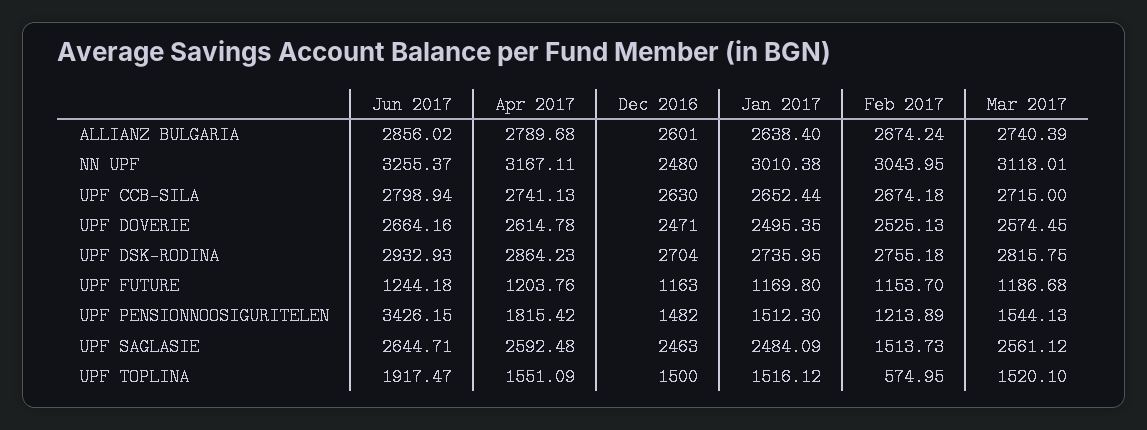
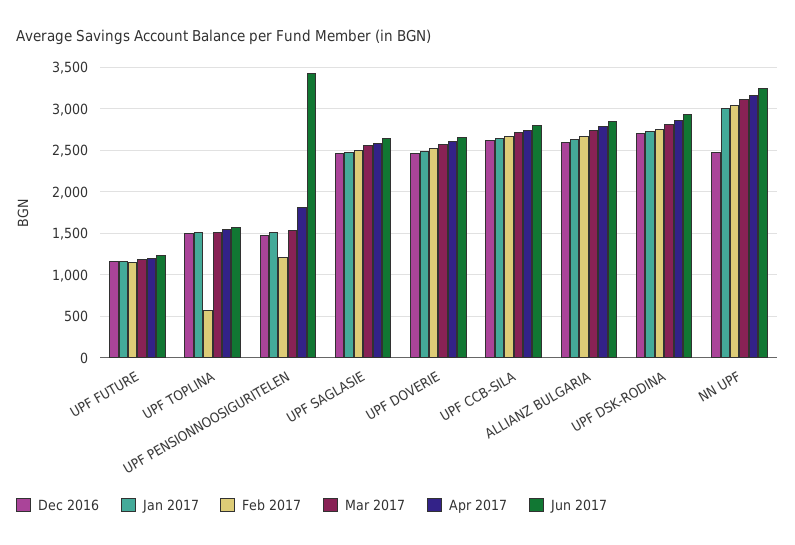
  {
    "Jun 2017": {
      "ALLIANZ BULGARIA": 2856.02,
      "NN UPF": 3255.37,
      "UPF CCB-SILA": 2798.94,
      "UPF DOVERIE": 2664.16,
      "UPF DSK-RODINA": 2932.93,
      "UPF FUTURE": 1244.18,
      "UPF PENSIONNOOSIGURITELEN": 3426.15,
      "UPF SAGLASIE": 2644.71,
-     "UPF TOPLINA": 1917.47
+     "UPF TOPLINA": 1600
    },
    "Apr 2017": {
      "ALLIANZ BULGARIA": 2789.68,
      "NN UPF": 3167.11,
      "UPF CCB-SILA": 2741.13,
      "UPF DOVERIE": 2614.78,
      "UPF DSK-RODINA": 2864.23,
      "UPF FUTURE": 1203.76,
      "UPF PENSIONNOOSIGURITELEN": 1815.42,
      "UPF SAGLASIE": 2592.48,
      "UPF TOPLINA": 1551.09
    },
    "Dec 2016": {
      "ALLIANZ BULGARIA": 2601,
      "NN UPF": 2480,
      "UPF CCB-SILA": 2630,
      "UPF DOVERIE": 2471,
      "UPF DSK-RODINA": 2704,
      "UPF FUTURE": 1163,
      "UPF PENSIONNOOSIGURITELEN": 1482,
      "UPF SAGLASIE": 2463,
      "UPF TOPLINA": 1500
    },
    "Jan 2017": {
      "ALLIANZ BULGARIA": 2638.4,
      "NN UPF": 3010.38,
      "UPF CCB-SILA": 2652.44,
      "UPF DOVERIE": 2495.35,
      "UPF DSK-RODINA": 2735.95,
      "UPF FUTURE": 1169.8,
      "UPF PENSIONNOOSIGURITELEN": 1512.3,
      "UPF SAGLASIE": 2484.09,
      "UPF TOPLINA": 1516.12
    },
    "Feb 2017": {
      "ALLIANZ BULGARIA": 2674.24,
      "NN UPF": 3043.95,
      "UPF CCB-SILA": 2674.18,
      "UPF DOVERIE": 2525.13,
      "UPF DSK-RODINA": 2755.18,
      "UPF FUTURE": 1153.7,
      "UPF PENSIONNOOSIGURITELEN": 1213.89,
-     "UPF SAGLASIE": 1513.73,
+     "UPF SAGLASIE": 2500,
      "UPF TOPLINA": 574.95
    },
    "Mar 2017": {
      "ALLIANZ BULGARIA": 2740.39,
      "NN UPF": 3118.01,
      "UPF CCB-SILA": 2715,
      "UPF DOVERIE": 2574.45,
      "UPF DSK-RODINA": 2815.75,
      "UPF FUTURE": 1186.68,
      "UPF PENSIONNOOSIGURITELEN": 1544.13,
      "UPF SAGLASIE": 2561.12,
      "UPF TOPLINA": 1520.1
    }
  }

